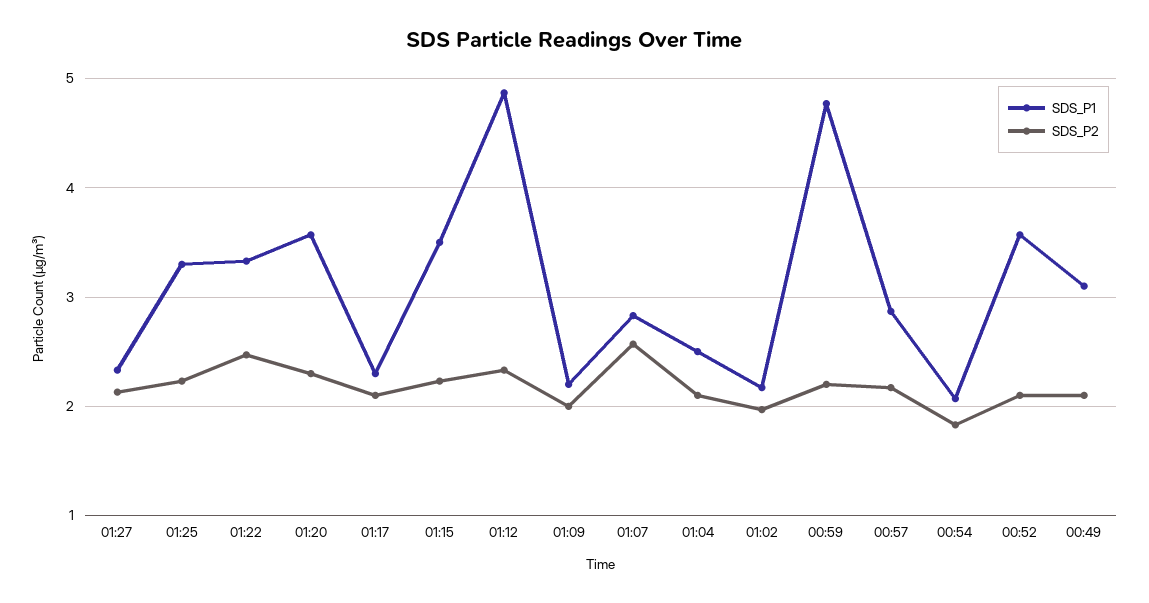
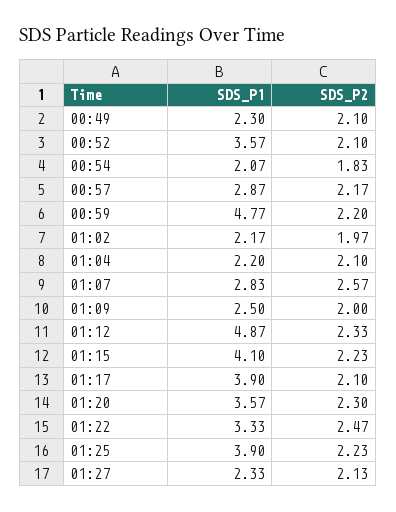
  {
    "SDS_P1": {
      "01:27": 2.33,
-     "01:25": 3.3,
+     "01:25": 3.9,
      "01:22": 3.33,
      "01:20": 3.57,
-     "01:17": 2.3,
+     "01:17": 3.9,
-     "01:15": 3.5,
+     "01:15": 4.1,
      "01:12": 4.87,
-     "01:09": 2.2,
+     "01:09": 2.5,
      "01:07": 2.83,
-     "01:04": 2.5,
+     "01:04": 2.2,
      "01:02": 2.17,
      "00:59": 4.77,
      "00:57": 2.87,
      "00:54": 2.07,
      "00:52": 3.57,
-     "00:49": 3.1
+     "00:49": 2.3
    },
    "SDS_P2": {
      "01:27": 2.13,
      "01:25": 2.23,
      "01:22": 2.47,
      "01:20": 2.3,
      "01:17": 2.1,
      "01:15": 2.23,
      "01:12": 2.33,
      "01:09": 2,
      "01:07": 2.57,
      "01:04": 2.1,
      "01:02": 1.97,
      "00:59": 2.2,
      "00:57": 2.17,
      "00:54": 1.83,
      "00:52": 2.1,
      "00:49": 2.1
    }
  }

